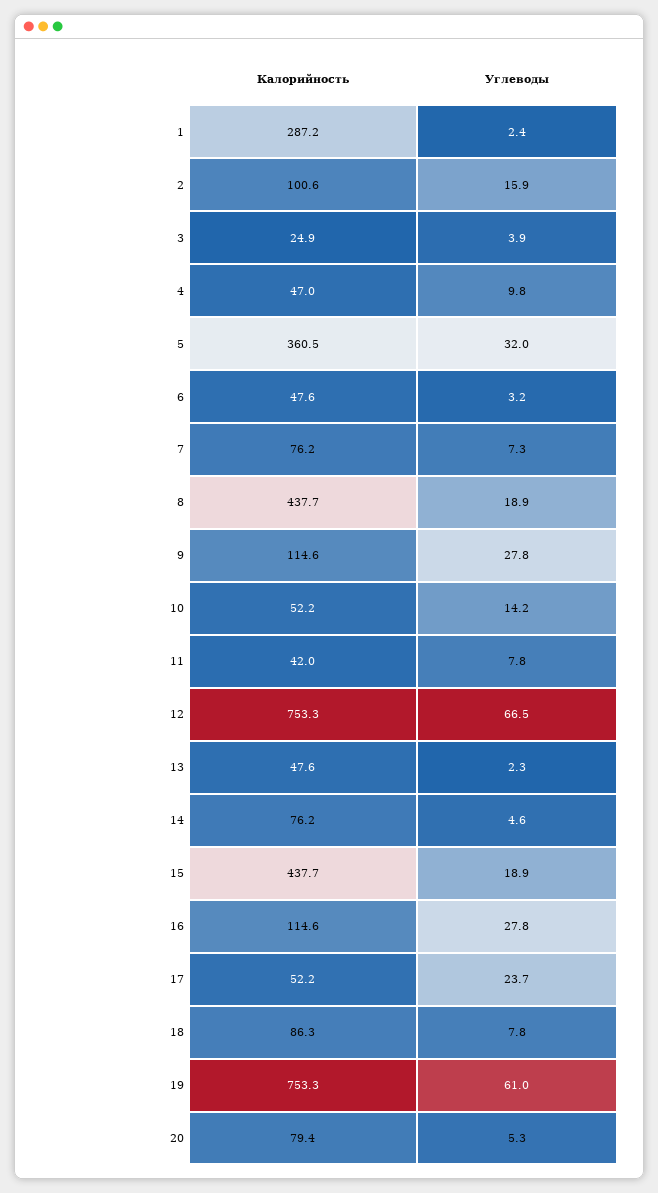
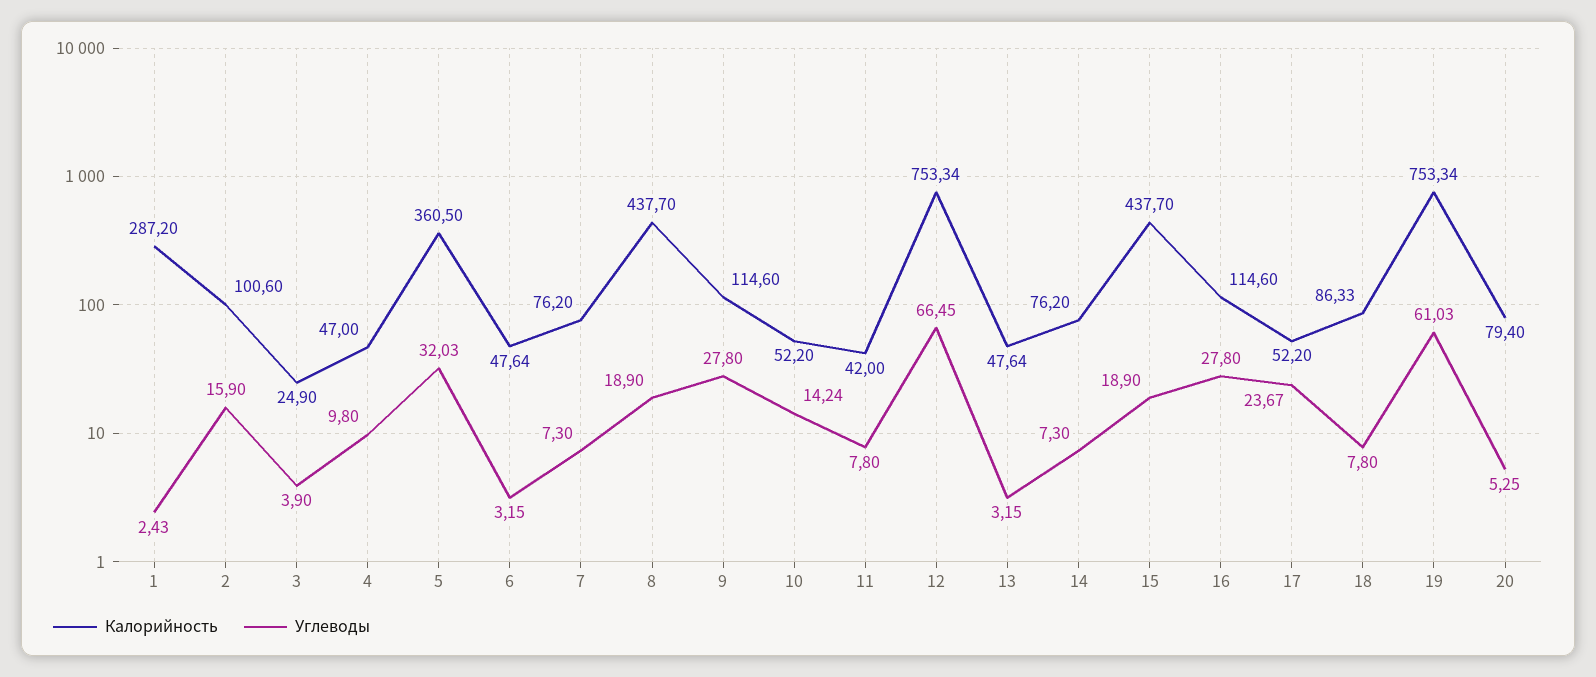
  {
    "Калорийность": {
      "1": 287.2,
      "2": 100.6,
      "3": 24.9,
      "4": 47,
      "5": 360.5,
      "6": 47.64,
      "7": 76.2,
      "8": 437.7,
      "9": 114.6,
      "10": 52.2,
      "11": 42,
      "12": 753.34,
      "13": 47.64,
      "14": 76.2,
      "15": 437.7,
      "16": 114.6,
      "17": 52.2,
      "18": 86.33,
      "19": 753.34,
      "20": 79.4
    },
    "Углеводы": {
      "1": 2.43,
      "2": 15.9,
      "3": 3.9,
      "4": 9.8,
      "5": 32.03,
      "6": 3.15,
      "7": 7.3,
      "8": 18.9,
      "9": 27.8,
      "10": 14.24,
      "11": 7.8,
      "12": 66.45,
-     "13": 2.3,
+     "13": 3.15,
-     "14": 4.6,
+     "14": 7.3,
      "15": 18.9,
      "16": 27.8,
      "17": 23.67,
      "18": 7.8,
      "19": 61.03,
      "20": 5.25
    }
  }

